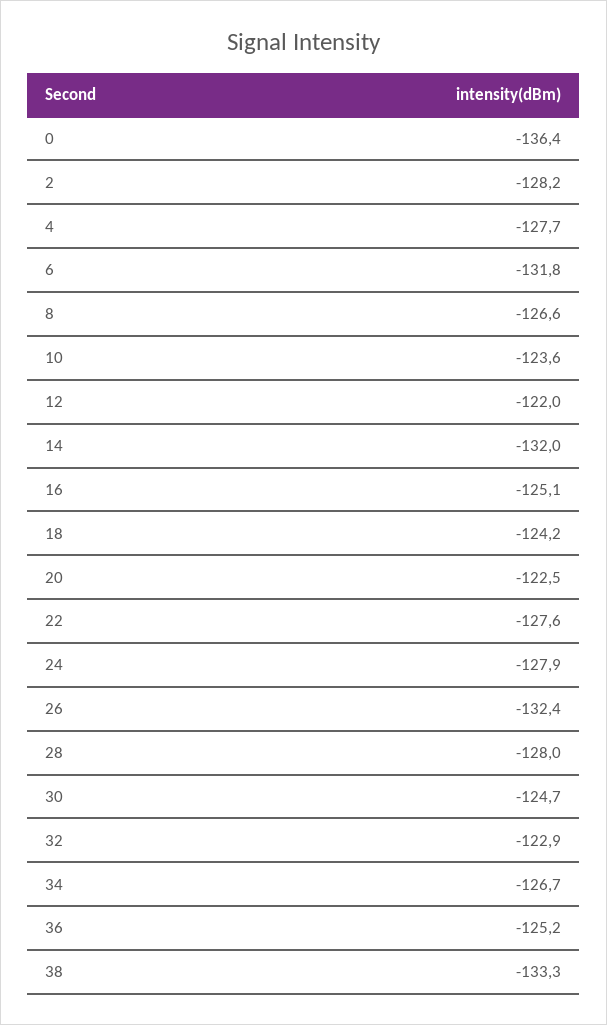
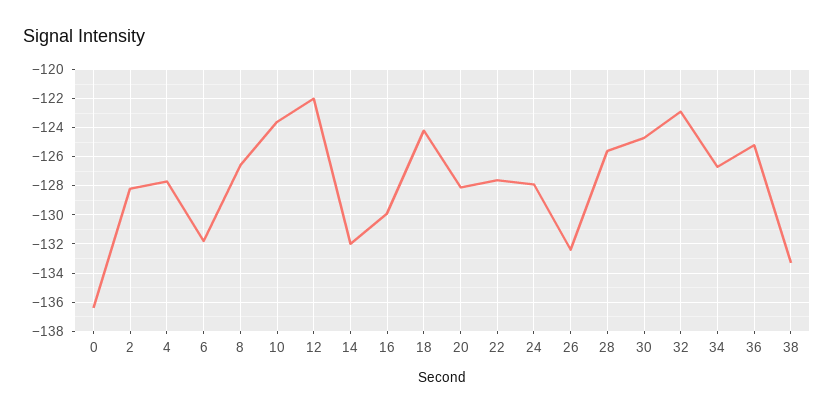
  {
    "0": -136.4,
    "2": -128.2,
    "4": -127.7,
    "6": -131.8,
    "8": -126.6,
    "10": -123.6,
    "12": -122,
    "14": -132,
-   "16": -125.1,
+   "16": -130,
    "18": -124.2,
-   "20": -122.5,
+   "20": -128,
    "22": -127.6,
    "24": -127.9,
    "26": -132.4,
-   "28": -128,
+   "28": -125.5,
    "30": -124.7,
    "32": -122.9,
    "34": -126.7,
    "36": -125.2,
    "38": -133.3
  }

